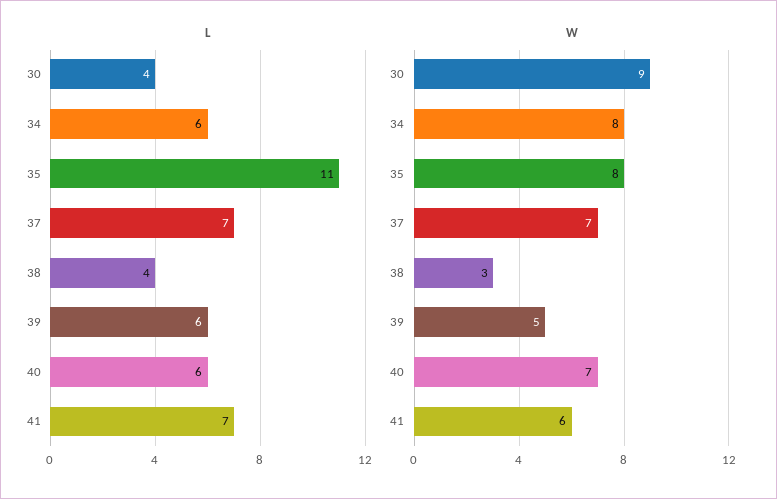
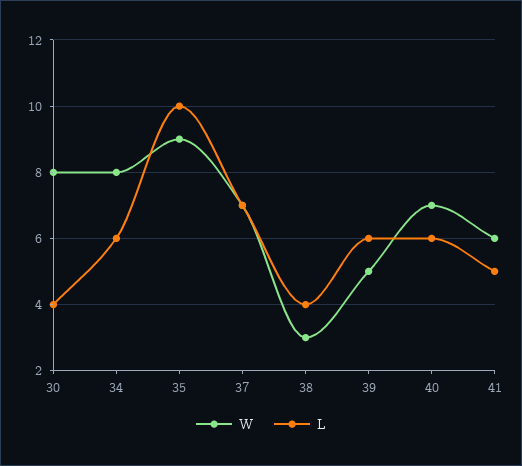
  {
    "L": {
      "30": 4,
      "34": 6,
-     "35": 11,
+     "35": 10,
      "37": 7,
      "38": 4,
      "39": 6,
      "40": 6,
-     "41": 7
+     "41": 5
    },
    "W": {
-     "30": 9,
+     "30": 8,
      "34": 8,
-     "35": 8,
+     "35": 9,
      "37": 7,
      "38": 3,
      "39": 5,
      "40": 7,
      "41": 6
    }
  }

